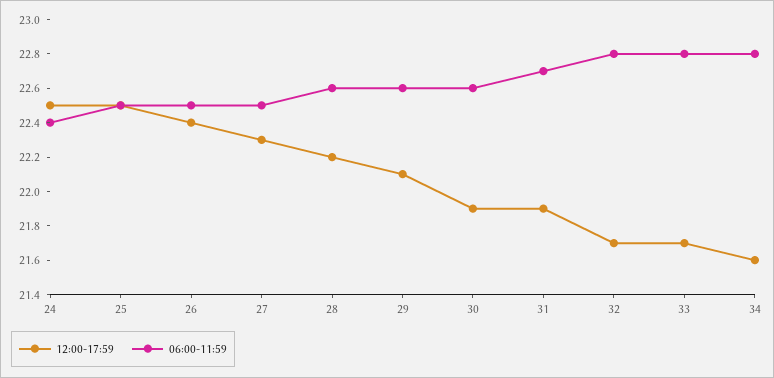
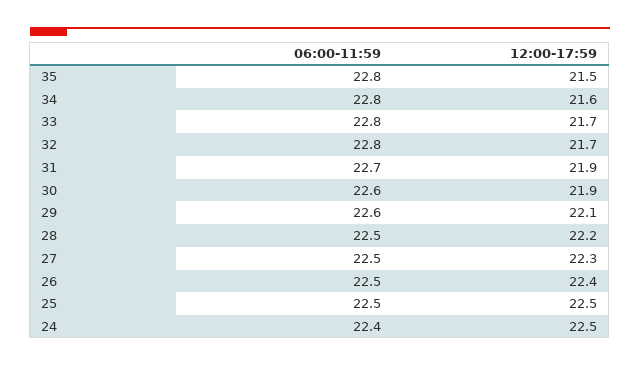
  {
    "12:00-17:59": {
      "24": 22.5,
      "25": 22.5,
      "26": 22.4,
      "27": 22.3,
      "28": 22.2,
      "29": 22.1,
      "30": 21.9,
      "31": 21.9,
      "32": 21.7,
      "33": 21.7,
-     "34": 21.6
+     "34": 21.6,
+     "35": 21.5
    },
    "06:00-11:59": {
      "24": 22.4,
      "25": 22.5,
      "26": 22.5,
      "27": 22.5,
-     "28": 22.6,
+     "28": 22.5,
      "29": 22.6,
      "30": 22.6,
      "31": 22.7,
      "32": 22.8,
      "33": 22.8,
-     "34": 22.8
+     "34": 22.8,
+     "35": 22.8
    }
  }

